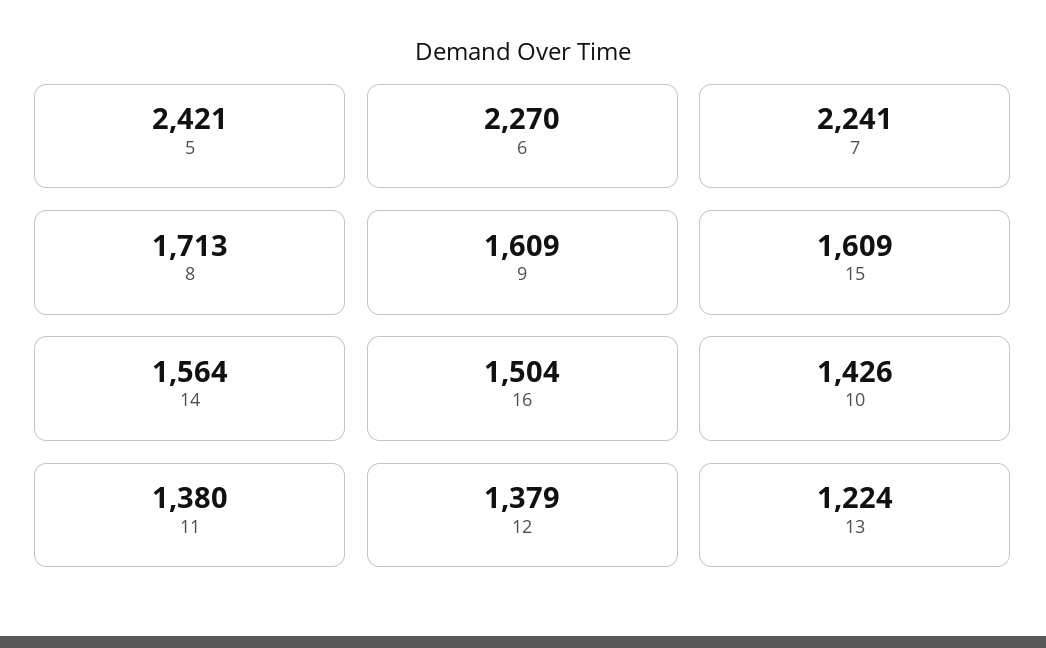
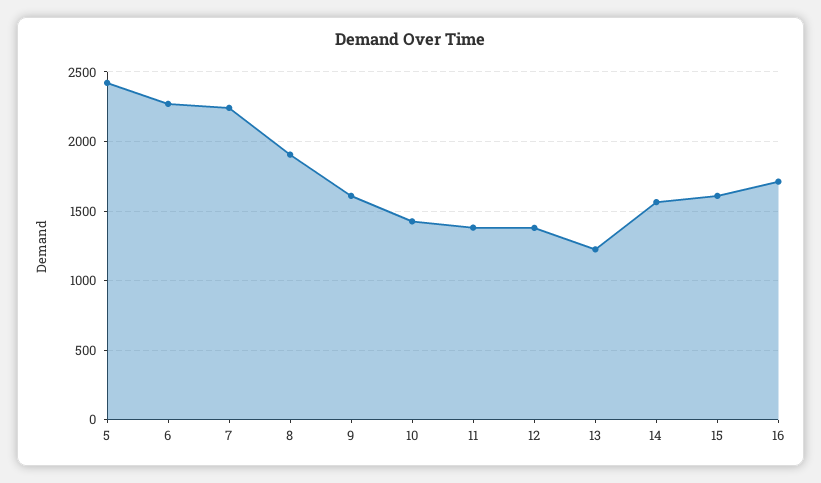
  {
    "5": 2421,
    "6": 2270,
    "7": 2241,
-   "8": 1713,
+   "8": 1900,
    "9": 1609,
    "15": 1609,
    "14": 1564,
-   "16": 1504,
+   "16": 1700,
    "10": 1426,
    "11": 1380,
    "12": 1379,
    "13": 1224
  }

